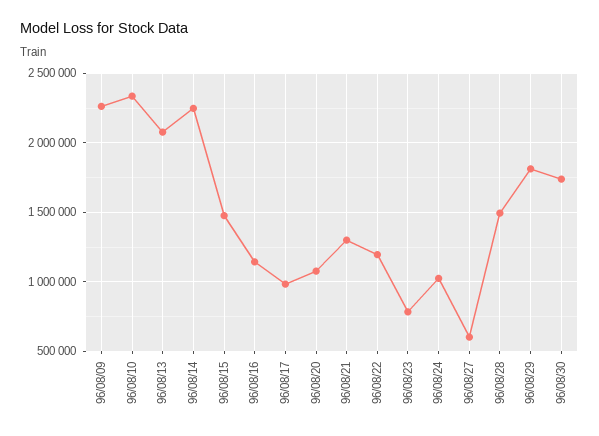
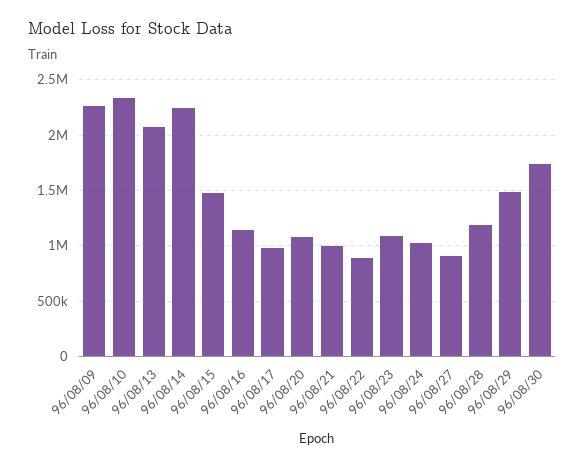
  {
    "96/08/09": 2250000,
    "96/08/10": 2350000,
    "96/08/13": 2100000,
    "96/08/14": 2250000,
    "96/08/15": 1500000,
    "96/08/16": 1150000,
    "96/08/17": 1000000,
    "96/08/20": 1100000,
-   "96/08/21": 1300000,
+   "96/08/21": 1000000,
-   "96/08/22": 1200000,
+   "96/08/22": 900000,
-   "96/08/23": 800000,
+   "96/08/23": 1100000,
    "96/08/24": 1050000,
-   "96/08/27": 600000,
+   "96/08/27": 900000,
-   "96/08/28": 1500000,
+   "96/08/28": 1200000,
-   "96/08/29": 1800000,
+   "96/08/29": 1500000,
    "96/08/30": 1750000
  }

